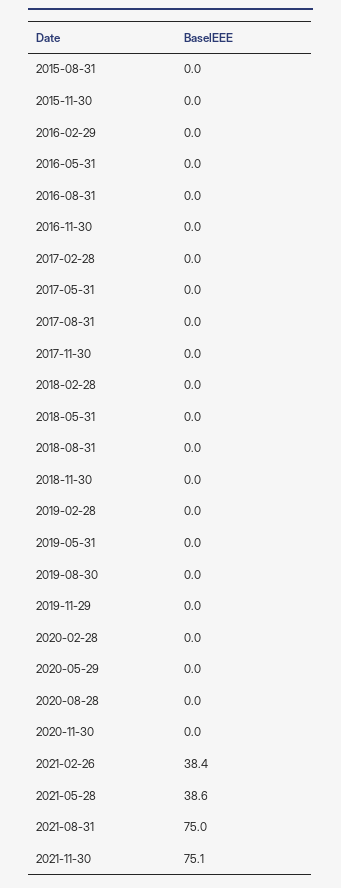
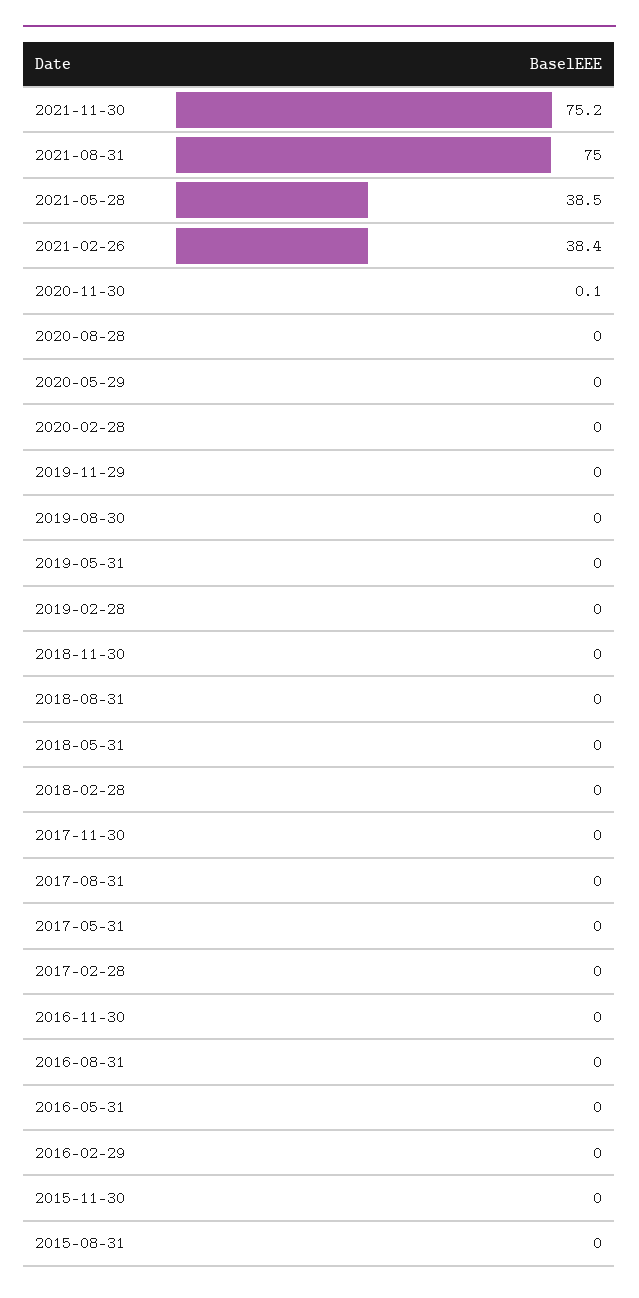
  {
    "2015-08-31": 0,
    "2015-11-30": 0,
    "2016-02-29": 0,
    "2016-05-31": 0,
    "2016-08-31": 0,
    "2016-11-30": 0,
    "2017-02-28": 0,
    "2017-05-31": 0,
    "2017-08-31": 0,
    "2017-11-30": 0,
    "2018-02-28": 0,
    "2018-05-31": 0,
    "2018-08-31": 0,
    "2018-11-30": 0,
    "2019-02-28": 0,
    "2019-05-31": 0,
    "2019-08-30": 0,
    "2019-11-29": 0,
    "2020-02-28": 0,
    "2020-05-29": 0,
    "2020-08-28": 0,
-   "2020-11-30": 0,
+   "2020-11-30": 0.1,
    "2021-02-26": 38.4,
-   "2021-05-28": 38.6,
+   "2021-05-28": 38.5,
    "2021-08-31": 75,
-   "2021-11-30": 75.1
+   "2021-11-30": 75.2
  }

